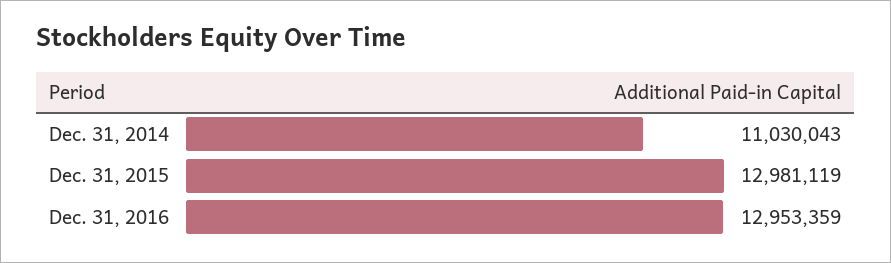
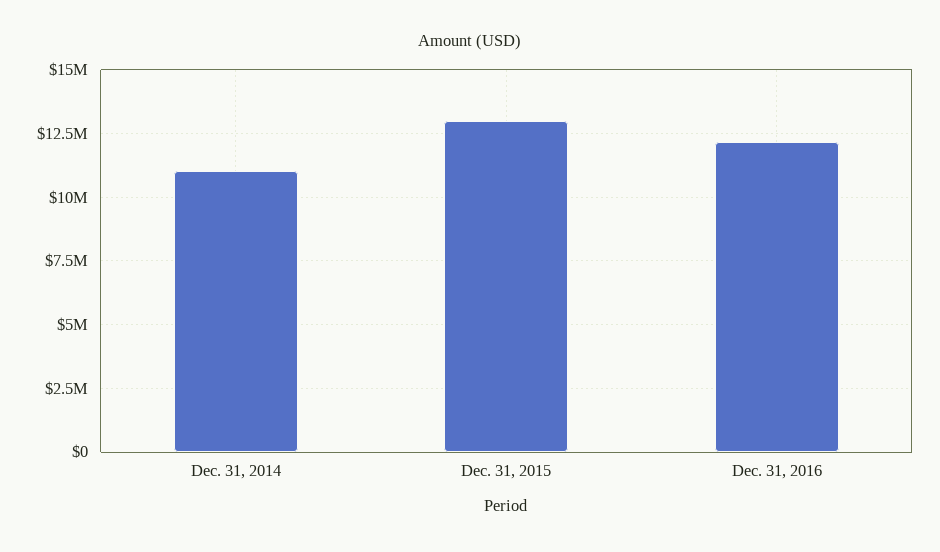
  {
    "Dec. 31, 2014": 11030043,
    "Dec. 31, 2015": 12981119,
-   "Dec. 31, 2016": 12953359
+   "Dec. 31, 2016": 12250000
  }

